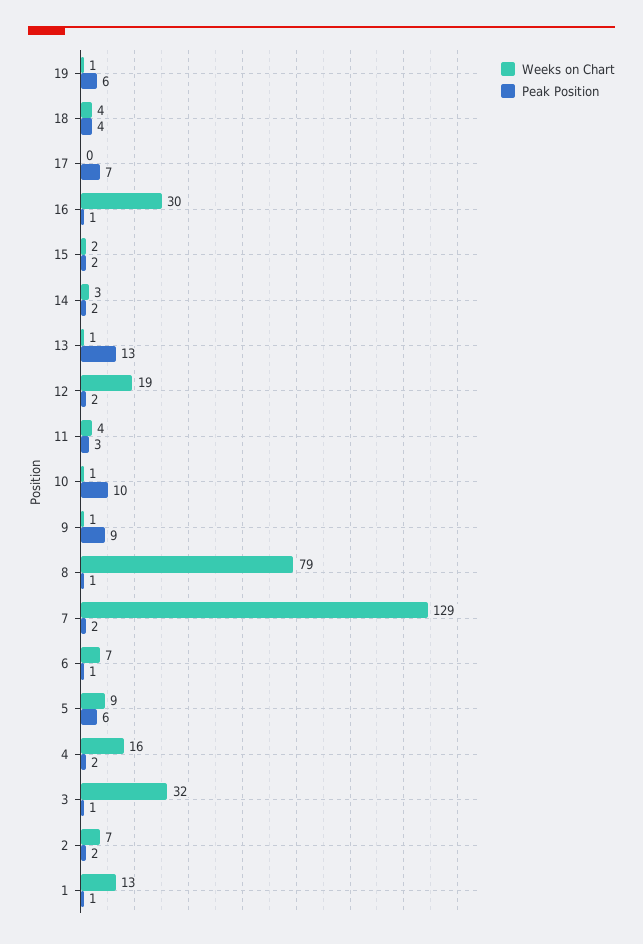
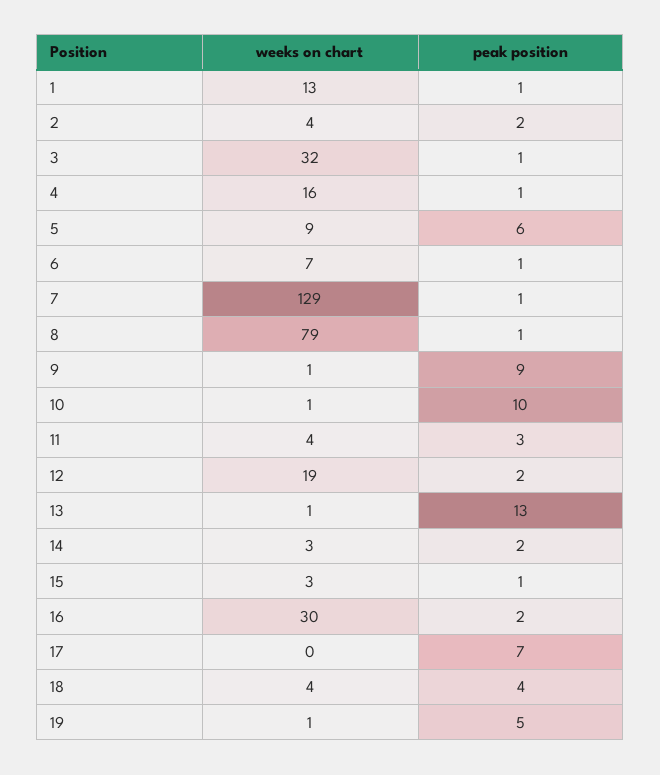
  {
    "Weeks on Chart": {
      "19": 1,
      "18": 4,
      "17": 0,
      "16": 30,
-     "15": 2,
+     "15": 3,
      "14": 3,
      "13": 1,
      "12": 19,
      "11": 4,
      "10": 1,
      "9": 1,
      "8": 79,
      "7": 129,
      "6": 7,
      "5": 9,
      "4": 16,
      "3": 32,
-     "2": 7,
+     "2": 4,
      "1": 13
    },
    "Peak Position": {
-     "19": 6,
+     "19": 5,
      "18": 4,
      "17": 7,
-     "16": 1,
+     "16": 2,
-     "15": 2,
+     "15": 1,
      "14": 2,
      "13": 13,
      "12": 2,
      "11": 3,
      "10": 10,
      "9": 9,
      "8": 1,
-     "7": 2,
+     "7": 1,
      "6": 1,
      "5": 6,
-     "4": 2,
+     "4": 1,
      "3": 1,
      "2": 2,
      "1": 1
    }
  }

